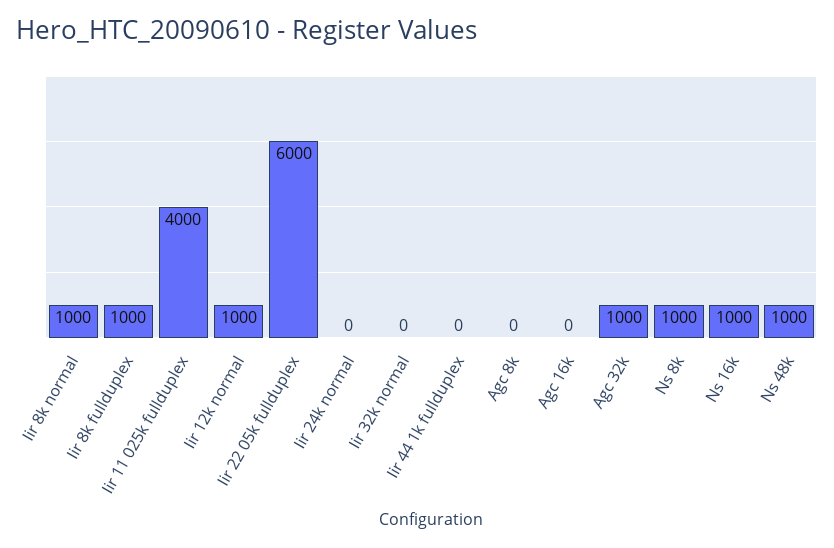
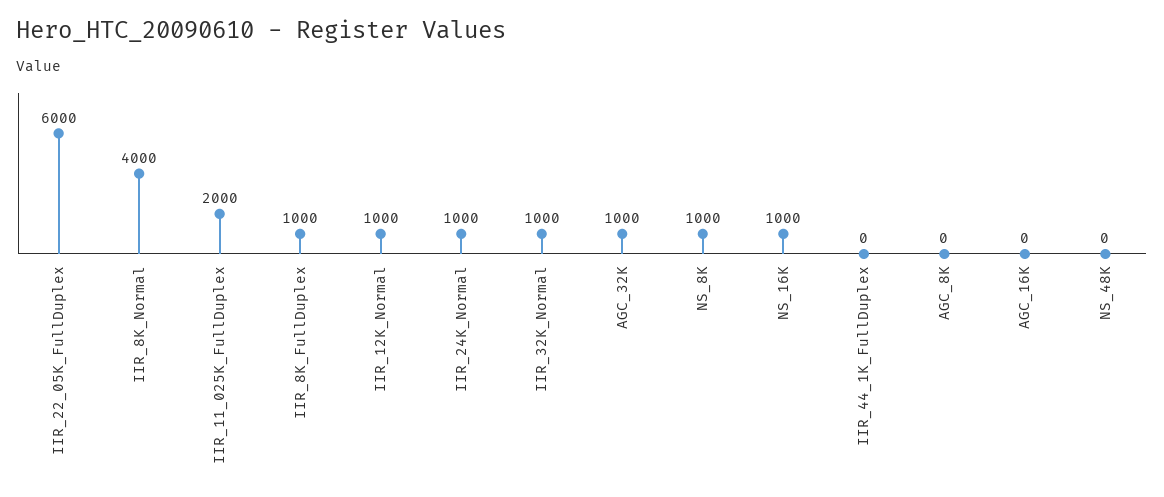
  {
-   "Iir 8k normal": 1000,
+   "Iir 8k normal": 4000,
    "Iir 8k fullduplex": 1000,
-   "Iir 11 025k fullduplex": 4000,
+   "Iir 11 025k fullduplex": 2000,
    "Iir 12k normal": 1000,
    "Iir 22 05k fullduplex": 6000,
-   "Iir 24k normal": 0,
+   "Iir 24k normal": 1000,
-   "Iir 32k normal": 0,
+   "Iir 32k normal": 1000,
    "Iir 44 1k fullduplex": 0,
    "Agc 8k": 0,
    "Agc 16k": 0,
    "Agc 32k": 1000,
    "Ns 8k": 1000,
    "Ns 16k": 1000,
-   "Ns 48k": 1000
+   "Ns 48k": 0
  }

